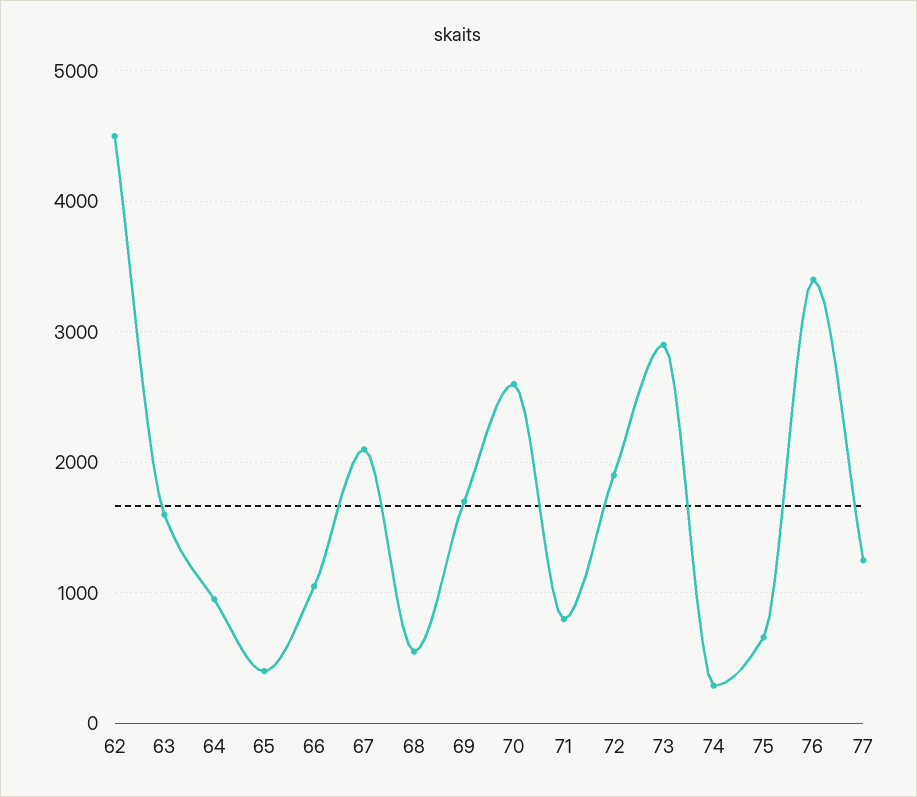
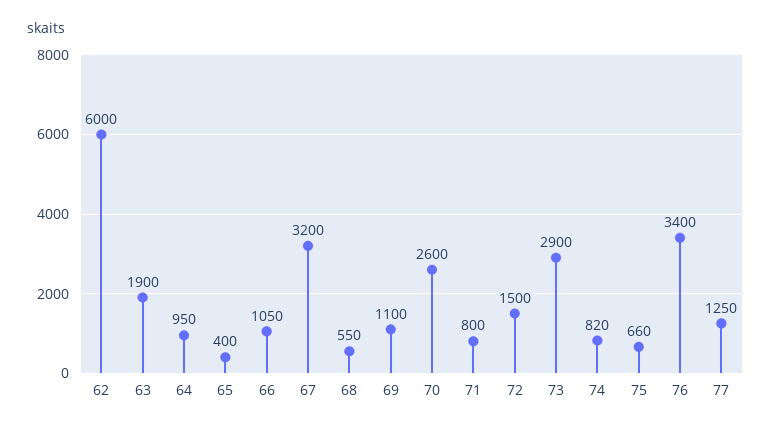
  {
-   "62": 4500,
+   "62": 6000,
-   "63": 1600,
+   "63": 1900,
    "64": 950,
    "65": 400,
    "66": 1050,
-   "67": 2100,
+   "67": 3200,
    "68": 550,
-   "69": 1700,
+   "69": 1100,
    "70": 2600,
    "71": 800,
-   "72": 1900,
+   "72": 1500,
    "73": 2900,
-   "74": 300,
+   "74": 820,
    "75": 660,
    "76": 3400,
    "77": 1250
  }

